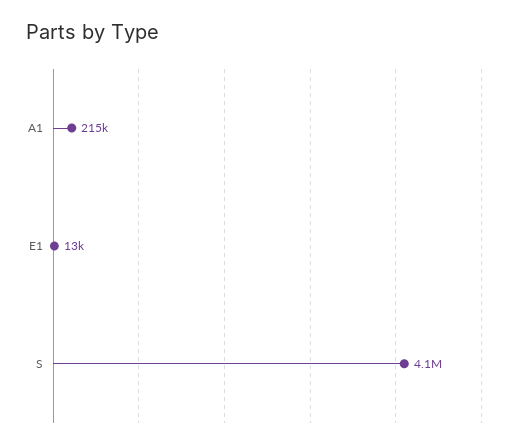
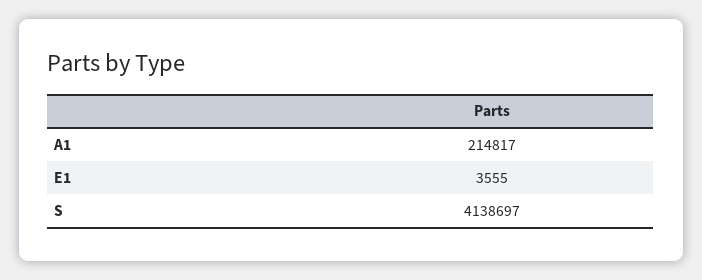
  {
    "A1": 214817,
-   "E1": 13000,
+   "E1": 3555,
    "S": 4138697
  }

